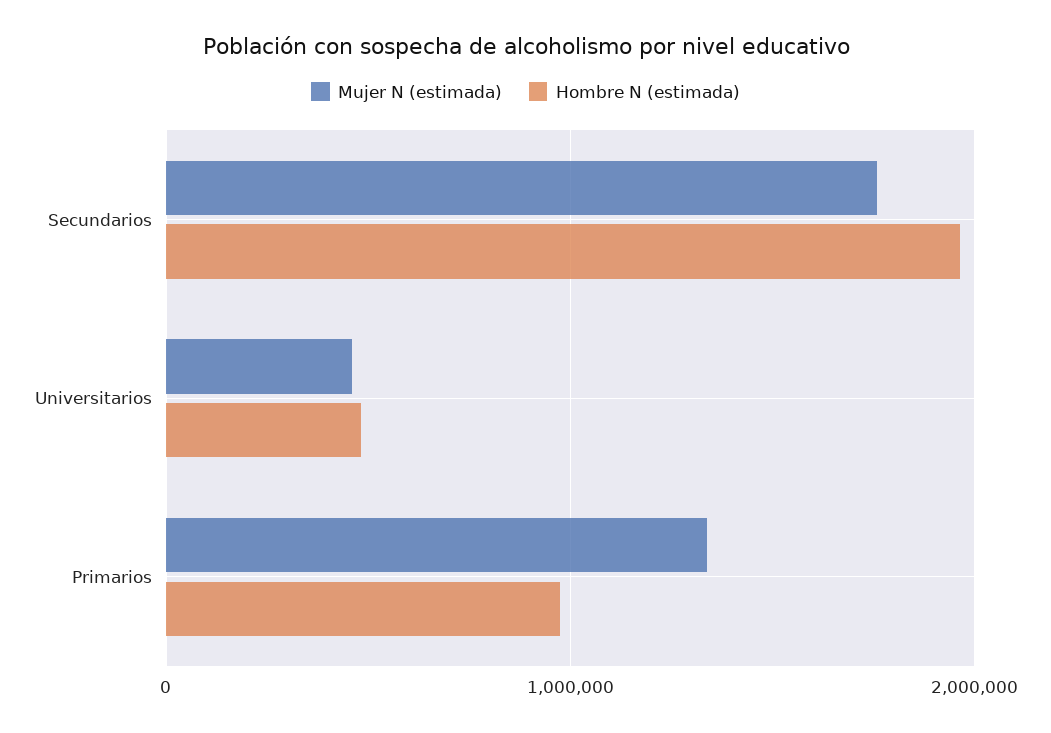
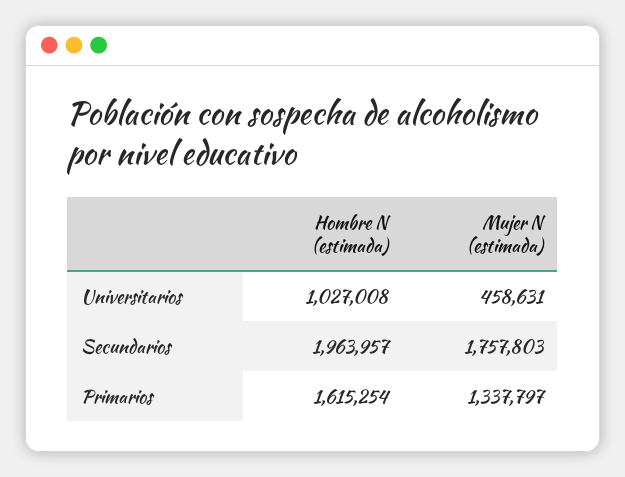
  {
    "Mujer N (estimada)": {
      "Secundarios": 1757803,
      "Universitarios": 458631,
      "Primarios": 1337797
    },
    "Hombre N (estimada)": {
      "Secundarios": 1963957,
-     "Universitarios": 500000,
+     "Universitarios": 1027008,
-     "Primarios": 1000000
+     "Primarios": 1615254
    }
  }

